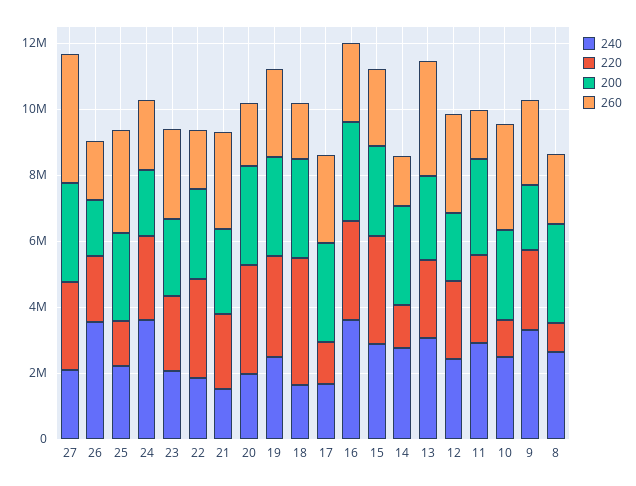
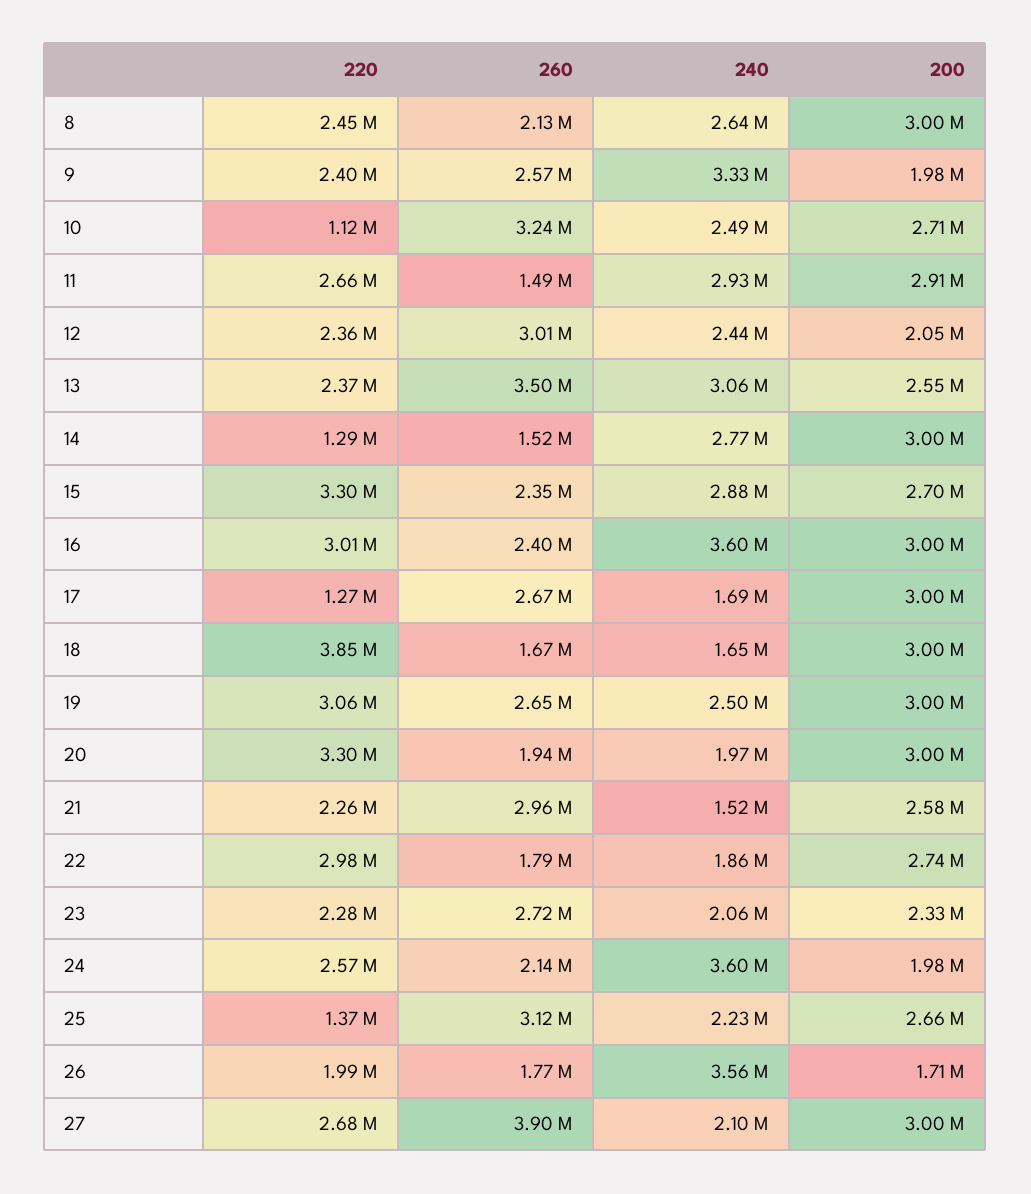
  {
    "240": {
      "27": 2100000,
      "26": 3560000,
      "25": 2230000,
      "24": 3600000,
      "23": 2060000,
      "22": 1860000,
      "21": 1520000,
      "20": 1970000,
      "19": 2500000,
      "18": 1650000,
      "17": 1690000,
      "16": 3600000,
      "15": 2880000,
      "14": 2770000,
      "13": 3060000,
      "12": 2440000,
      "11": 2930000,
      "10": 2490000,
      "9": 3330000,
      "8": 2640000
    },
    "220": {
      "27": 2680000,
      "26": 1990000,
      "25": 1370000,
      "24": 2570000,
      "23": 2280000,
      "22": 2980000,
      "21": 2260000,
      "20": 3300000,
      "19": 3060000,
      "18": 3850000,
      "17": 1270000,
      "16": 3010000,
      "15": 3300000,
      "14": 1290000,
      "13": 2370000,
      "12": 2360000,
      "11": 2660000,
      "10": 1120000,
      "9": 2400000,
-     "8": 1000000
+     "8": 2450000
    },
    "200": {
      "27": 3000000,
      "26": 1710000,
      "25": 2660000,
      "24": 1980000,
      "23": 2330000,
      "22": 2740000,
      "21": 2580000,
      "20": 3000000,
      "19": 3000000,
      "18": 3000000,
      "17": 3000000,
      "16": 3000000,
      "15": 2700000,
      "14": 3000000,
      "13": 2550000,
      "12": 2050000,
      "11": 2910000,
      "10": 2710000,
      "9": 1980000,
      "8": 3000000
    },
    "260": {
      "27": 3900000,
      "26": 1770000,
      "25": 3120000,
      "24": 2140000,
      "23": 2720000,
      "22": 1790000,
      "21": 2960000,
      "20": 1940000,
      "19": 2650000,
      "18": 1670000,
      "17": 2670000,
      "16": 2400000,
      "15": 2350000,
      "14": 1520000,
      "13": 3500000,
      "12": 3010000,
      "11": 1490000,
      "10": 3240000,
      "9": 2570000,
      "8": 2130000
    }
  }

